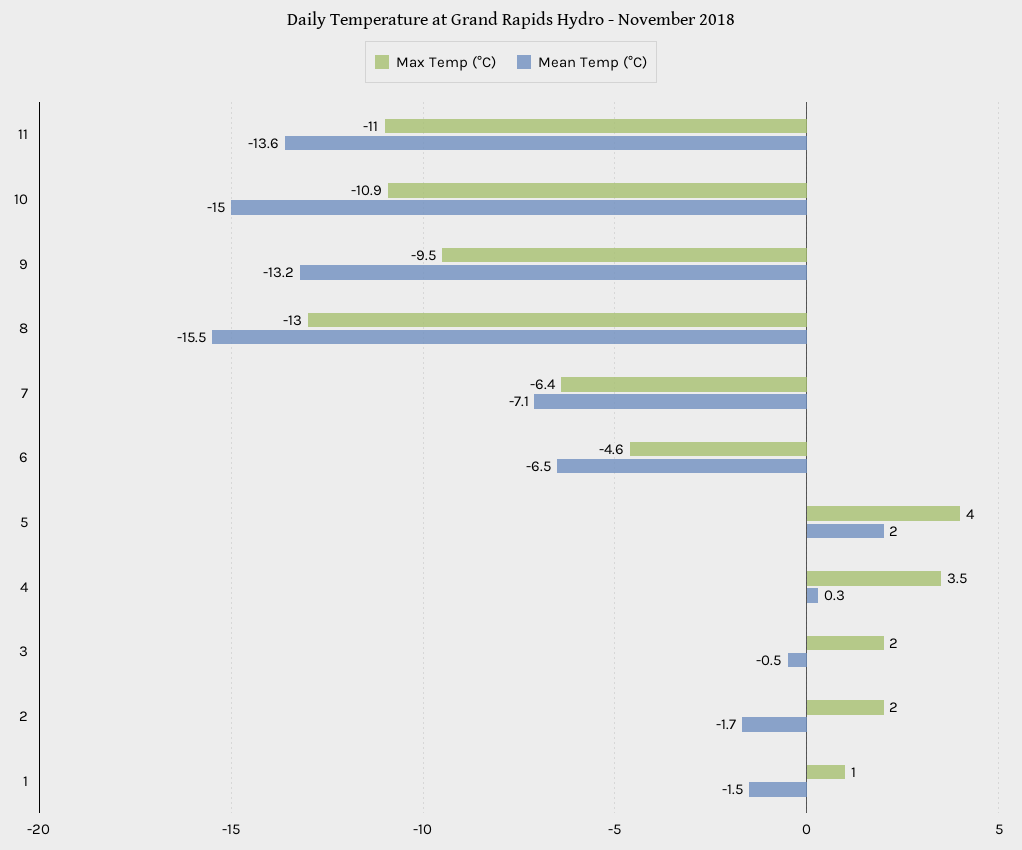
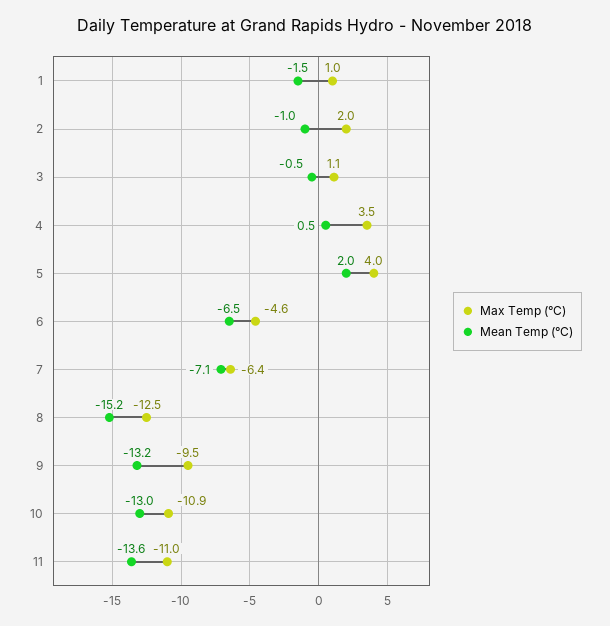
  {
    "Max Temp (°C)": {
      "11": -11,
      "10": -10.9,
      "9": -9.5,
-     "8": -13,
+     "8": -12.5,
      "7": -6.4,
      "6": -4.6,
      "5": 4,
      "4": 3.5,
-     "3": 2,
+     "3": 1.1,
      "2": 2,
      "1": 1
    },
    "Mean Temp (°C)": {
      "11": -13.6,
-     "10": -15,
+     "10": -13,
      "9": -13.2,
-     "8": -15.5,
+     "8": -15.2,
      "7": -7.1,
      "6": -6.5,
      "5": 2,
-     "4": 0.3,
+     "4": 0.5,
      "3": -0.5,
-     "2": -1.7,
+     "2": -1,
      "1": -1.5
    }
  }

